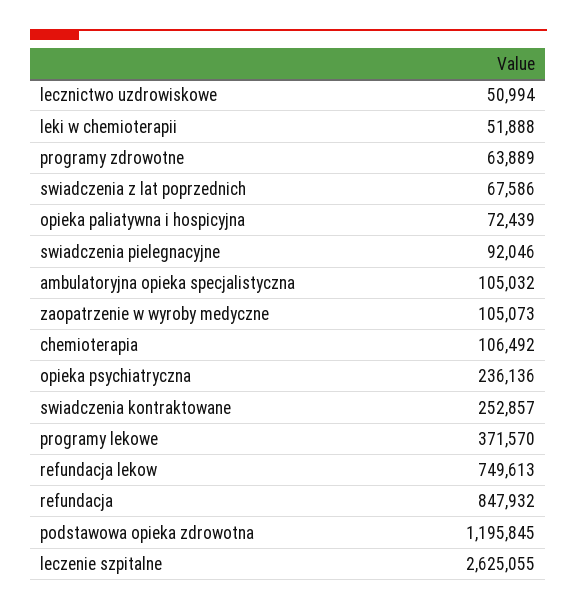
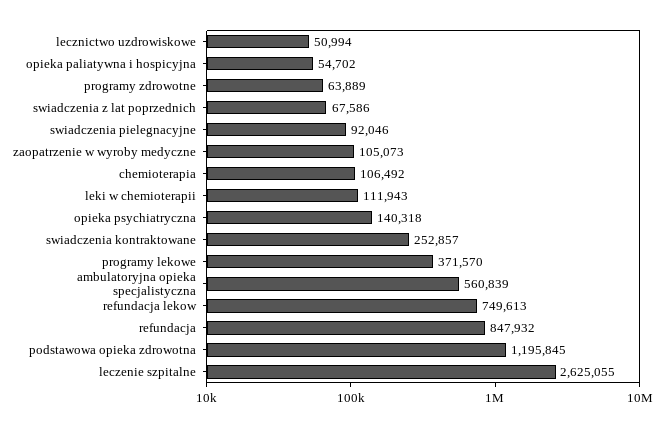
  {
    "lecznictwo uzdrowiskowe": 50994,
-   "leki w chemioterapii": 51888,
+   "leki w chemioterapii": 111943,
    "programy zdrowotne": 63889,
    "swiadczenia z lat poprzednich": 67586,
-   "opieka paliatywna i hospicyjna": 72439,
+   "opieka paliatywna i hospicyjna": 54702,
    "swiadczenia pielegnacyjne": 92046,
-   "ambulatoryjna opieka specjalistyczna": 105032,
+   "ambulatoryjna opieka specjalistyczna": 560839,
    "zaopatrzenie w wyroby medyczne": 105073,
    "chemioterapia": 106492,
-   "opieka psychiatryczna": 236136,
+   "opieka psychiatryczna": 140318,
    "swiadczenia kontraktowane": 252857,
    "programy lekowe": 371570,
    "refundacja lekow": 749613,
    "refundacja": 847932,
    "podstawowa opieka zdrowotna": 1195845,
    "leczenie szpitalne": 2625055
  }

